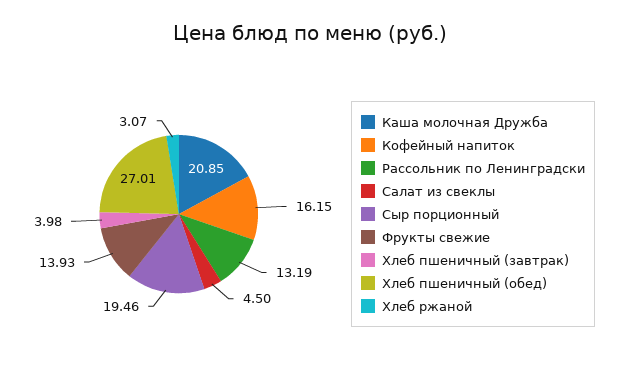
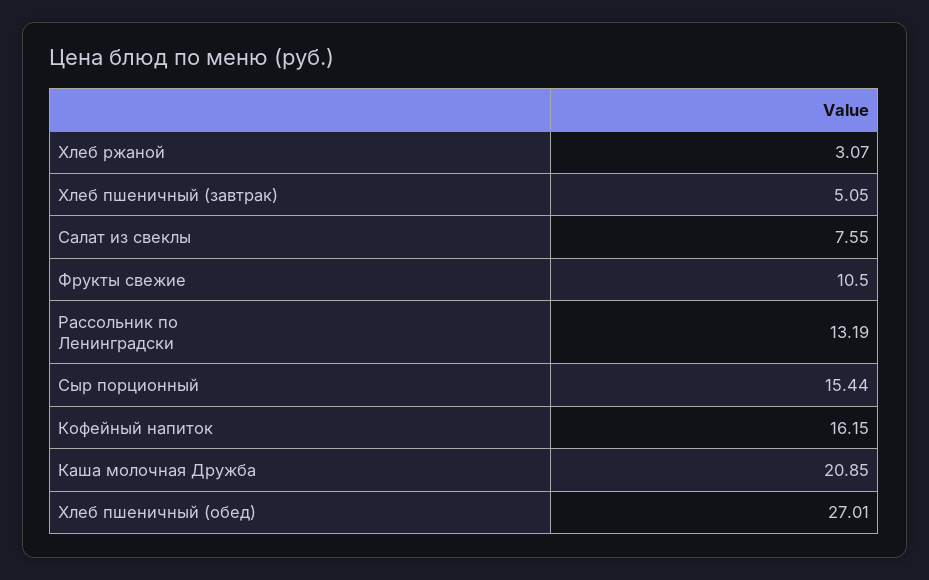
  {
    "Каша молочная Дружба": 20.85,
    "Кофейный напиток": 16.15,
    "Рассольник по Ленинградски": 13.19,
-   "Салат из свеклы": 4.5,
+   "Салат из свеклы": 7.55,
-   "Сыр порционный": 19.46,
+   "Сыр порционный": 15.44,
-   "Фрукты свежие": 13.93,
+   "Фрукты свежие": 10.5,
-   "Хлеб пшеничный (завтрак)": 3.98,
+   "Хлеб пшеничный (завтрак)": 5.05,
    "Хлеб пшеничный (обед)": 27.01,
    "Хлеб ржаной": 3.07
  }

